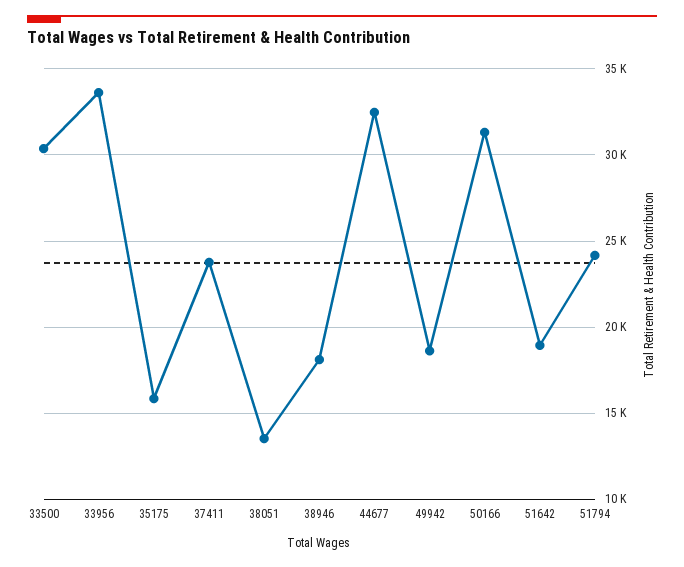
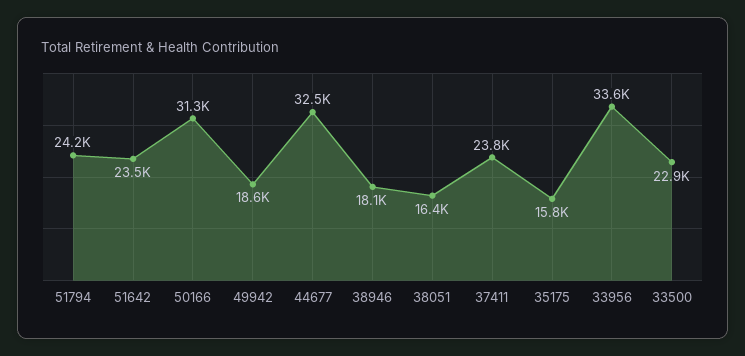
  {
-   "33500": 30500,
+   "33500": 22900,
    "33956": 33600,
    "35175": 15800,
    "37411": 23800,
-   "38051": 13500,
+   "38051": 16400,
    "38946": 18100,
    "44677": 32500,
    "49942": 18600,
    "50166": 31300,
-   "51642": 19000,
+   "51642": 23500,
    "51794": 24200
  }

